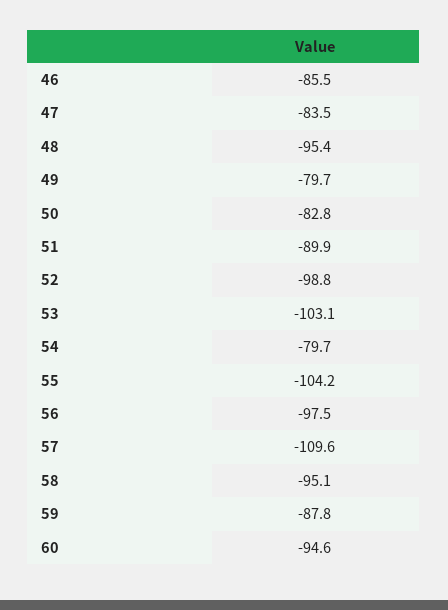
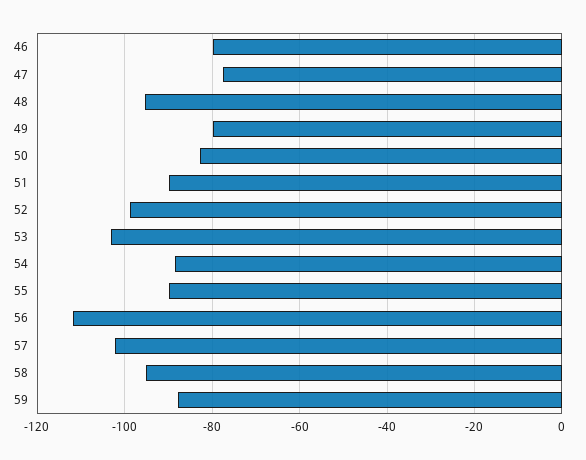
  {
-   "46": -85.5,
+   "46": -80,
-   "47": -83.5,
+   "47": -78,
    "48": -95.4,
    "49": -79.7,
    "50": -82.8,
    "51": -89.9,
    "52": -98.8,
    "53": -103.1,
-   "54": -79.7,
+   "54": -88,
-   "55": -104.2,
+   "55": -90,
-   "56": -97.5,
+   "56": -112,
-   "57": -109.6,
+   "57": -102,
    "58": -95.1,
-   "59": -87.8,
+   "59": -87.8
-   "60": -94.6
  }

